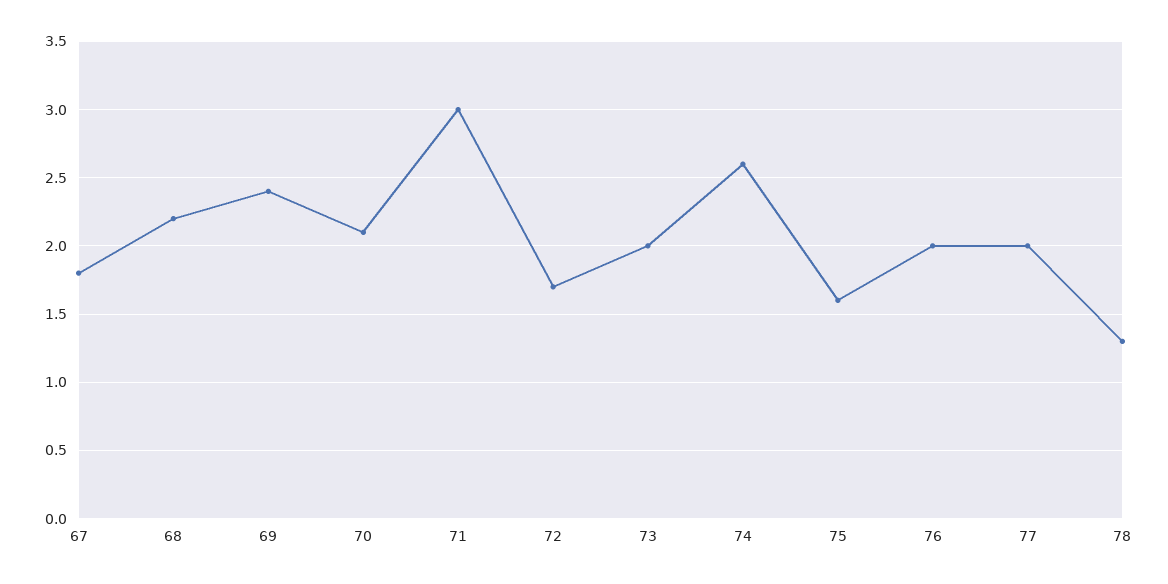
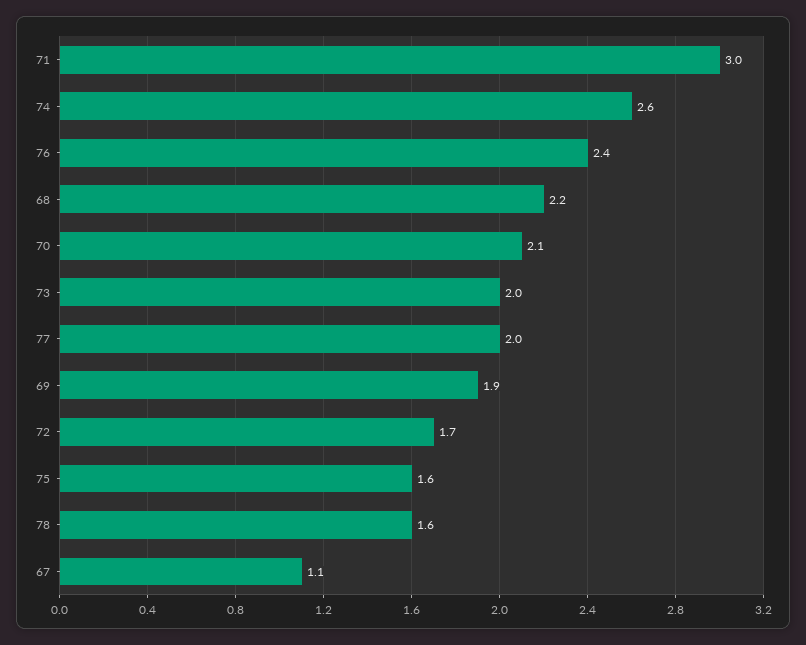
  {
-   "67": 1.8,
+   "67": 1.1,
    "68": 2.2,
-   "69": 2.4,
+   "69": 1.9,
    "70": 2.1,
    "71": 3,
    "72": 1.7,
    "73": 2,
    "74": 2.6,
    "75": 1.6,
-   "76": 2,
+   "76": 2.4,
    "77": 2,
-   "78": 1.3
+   "78": 1.6
  }

